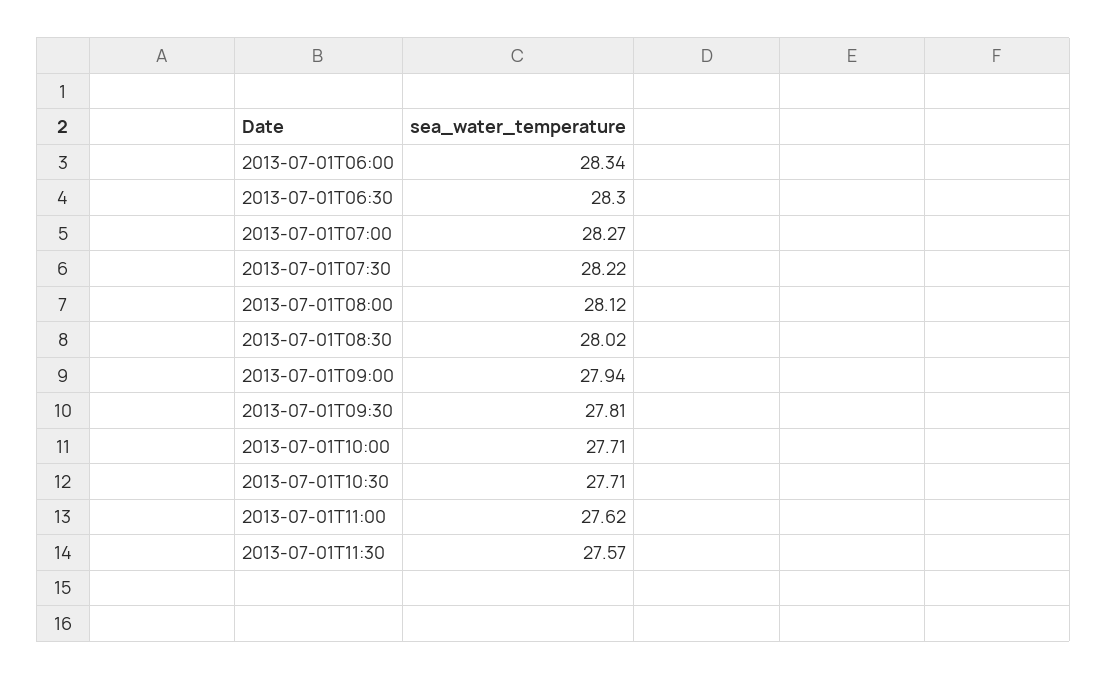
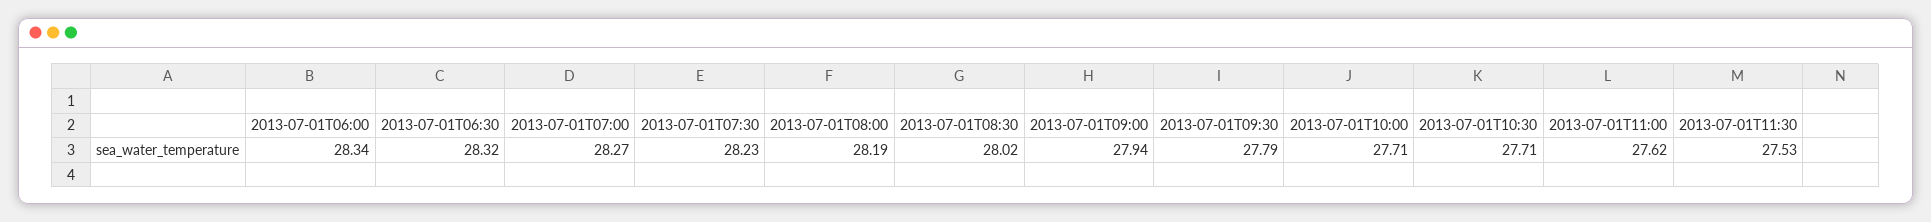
  {
    "2013-07-01T06:00": 28.34,
-   "2013-07-01T06:30": 28.3,
+   "2013-07-01T06:30": 28.32,
    "2013-07-01T07:00": 28.27,
-   "2013-07-01T07:30": 28.22,
+   "2013-07-01T07:30": 28.23,
-   "2013-07-01T08:00": 28.12,
+   "2013-07-01T08:00": 28.19,
    "2013-07-01T08:30": 28.02,
    "2013-07-01T09:00": 27.94,
-   "2013-07-01T09:30": 27.81,
+   "2013-07-01T09:30": 27.79,
    "2013-07-01T10:00": 27.71,
    "2013-07-01T10:30": 27.71,
    "2013-07-01T11:00": 27.62,
-   "2013-07-01T11:30": 27.57
+   "2013-07-01T11:30": 27.53
  }

